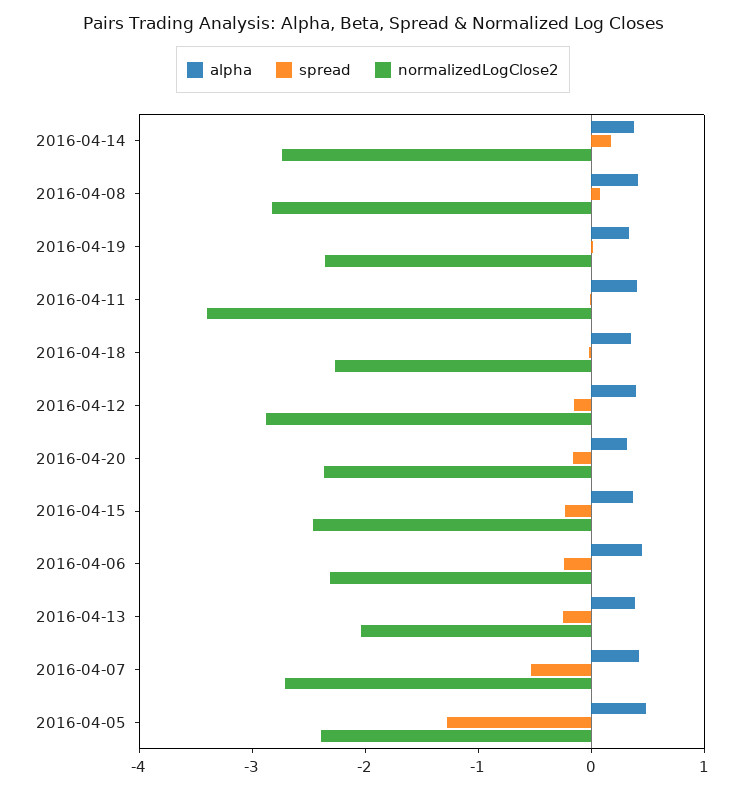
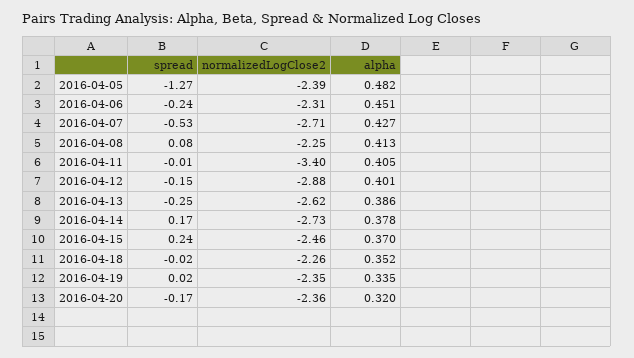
  {
    "alpha": {
      "2016-04-14": 0.378,
      "2016-04-08": 0.413,
      "2016-04-19": 0.335,
      "2016-04-11": 0.405,
      "2016-04-18": 0.352,
      "2016-04-12": 0.401,
      "2016-04-20": 0.32,
      "2016-04-15": 0.37,
      "2016-04-06": 0.451,
      "2016-04-13": 0.386,
      "2016-04-07": 0.427,
      "2016-04-05": 0.482
    },
    "spread": {
      "2016-04-14": 0.17,
      "2016-04-08": 0.08,
      "2016-04-19": 0.02,
      "2016-04-11": -0.01,
      "2016-04-18": -0.02,
      "2016-04-12": -0.15,
      "2016-04-20": -0.17,
-     "2016-04-15": -0.2,
+     "2016-04-15": 0.24,
      "2016-04-06": -0.24,
      "2016-04-13": -0.25,
      "2016-04-07": -0.53,
      "2016-04-05": -1.27
    },
    "normalizedLogClose2": {
      "2016-04-14": -2.73,
-     "2016-04-08": -2.8,
+     "2016-04-08": -2.25,
      "2016-04-19": -2.35,
      "2016-04-11": -3.4,
      "2016-04-18": -2.26,
      "2016-04-12": -2.88,
      "2016-04-20": -2.36,
      "2016-04-15": -2.46,
      "2016-04-06": -2.31,
-     "2016-04-13": -2,
+     "2016-04-13": -2.62,
      "2016-04-07": -2.71,
      "2016-04-05": -2.39
    }
  }

